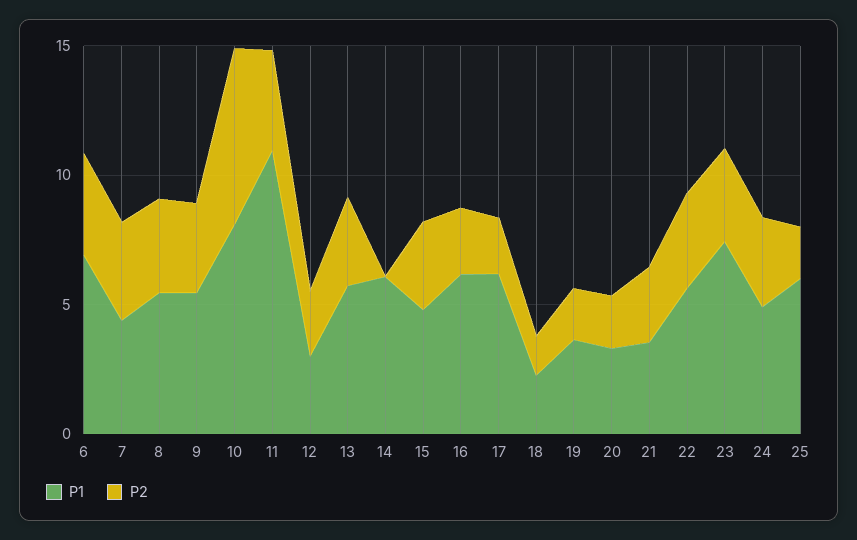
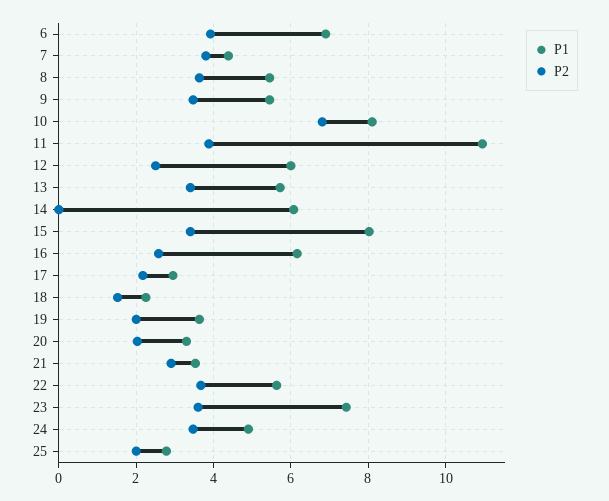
  {
    "P1": {
      "6": 7,
      "7": 4.4,
      "8": 5.4,
      "9": 5.4,
      "10": 8.2,
      "11": 11,
-     "12": 3,
+     "12": 6,
      "13": 5.8,
      "14": 6,
-     "15": 5,
+     "15": 8,
      "16": 6.2,
-     "17": 6,
+     "17": 3,
      "18": 2.2,
      "19": 3.6,
      "20": 3.4,
      "21": 3.6,
      "22": 5.6,
      "23": 7.4,
      "24": 5,
-     "25": 6
+     "25": 2.8
    },
    "P2": {
      "6": 4,
      "7": 3.8,
      "8": 3.6,
      "9": 3.4,
      "10": 6.8,
      "11": 3.8,
      "12": 2.6,
      "13": 3.4,
      "14": 0,
      "15": 3.4,
      "16": 2.6,
      "17": 2.2,
      "18": 1.6,
      "19": 2,
      "20": 2,
      "21": 3,
      "22": 3.6,
      "23": 3.6,
      "24": 3.4,
      "25": 2
    }
  }

